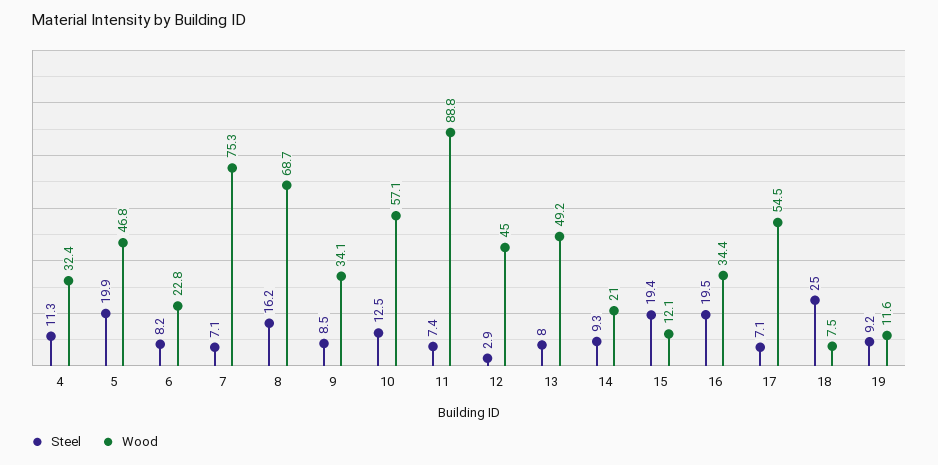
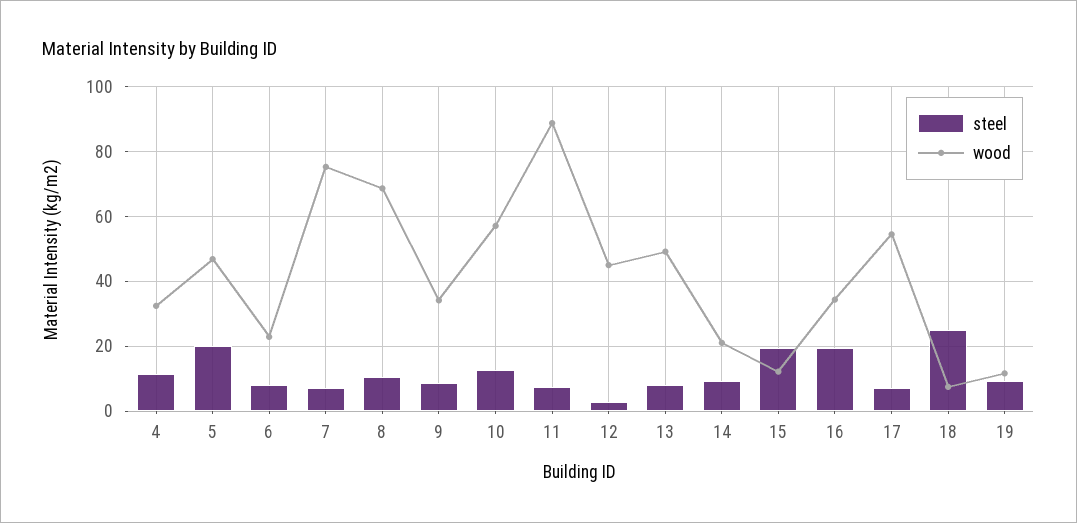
  {
    "Steel": {
      "4": 11.3,
      "5": 19.9,
      "6": 8.2,
      "7": 7.1,
-     "8": 16.2,
+     "8": 10,
      "9": 8.5,
      "10": 12.5,
      "11": 7.4,
      "12": 2.9,
      "13": 8,
      "14": 9.3,
      "15": 19.4,
      "16": 19.5,
      "17": 7.1,
      "18": 25,
      "19": 9.2
    },
    "Wood": {
      "4": 32.4,
      "5": 46.8,
      "6": 22.8,
      "7": 75.3,
      "8": 68.7,
      "9": 34.1,
      "10": 57.1,
      "11": 88.8,
      "12": 45,
      "13": 49.2,
      "14": 21,
      "15": 12.1,
      "16": 34.4,
      "17": 54.5,
      "18": 7.5,
      "19": 11.6
    }
  }

